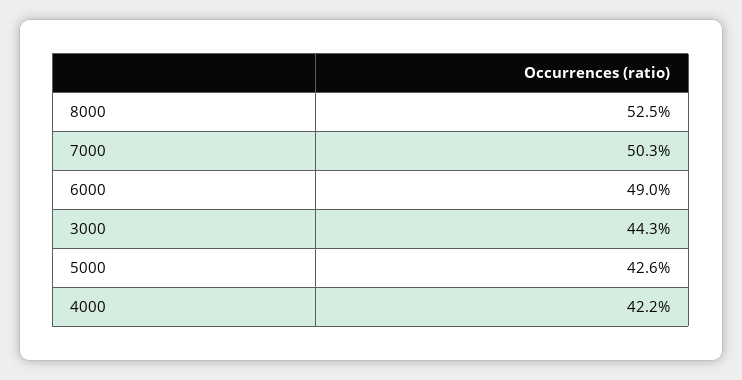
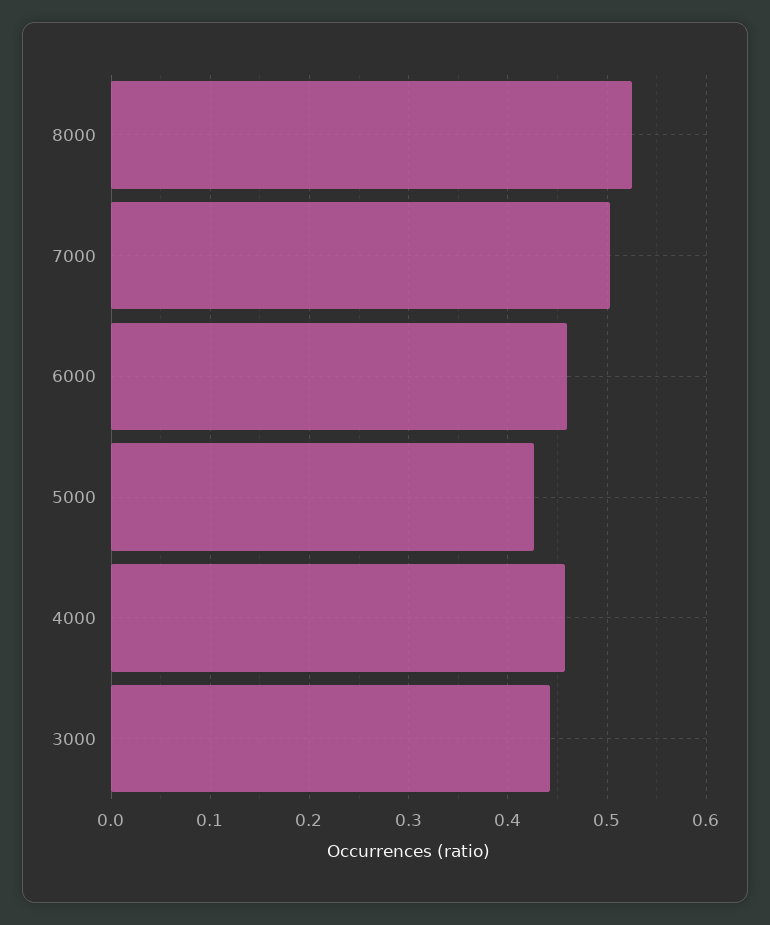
  {
    "8000": 0.525,
    "7000": 0.503,
-   "6000": 0.49,
+   "6000": 0.46,
    "3000": 0.443,
    "5000": 0.426,
-   "4000": 0.422
+   "4000": 0.46
  }

